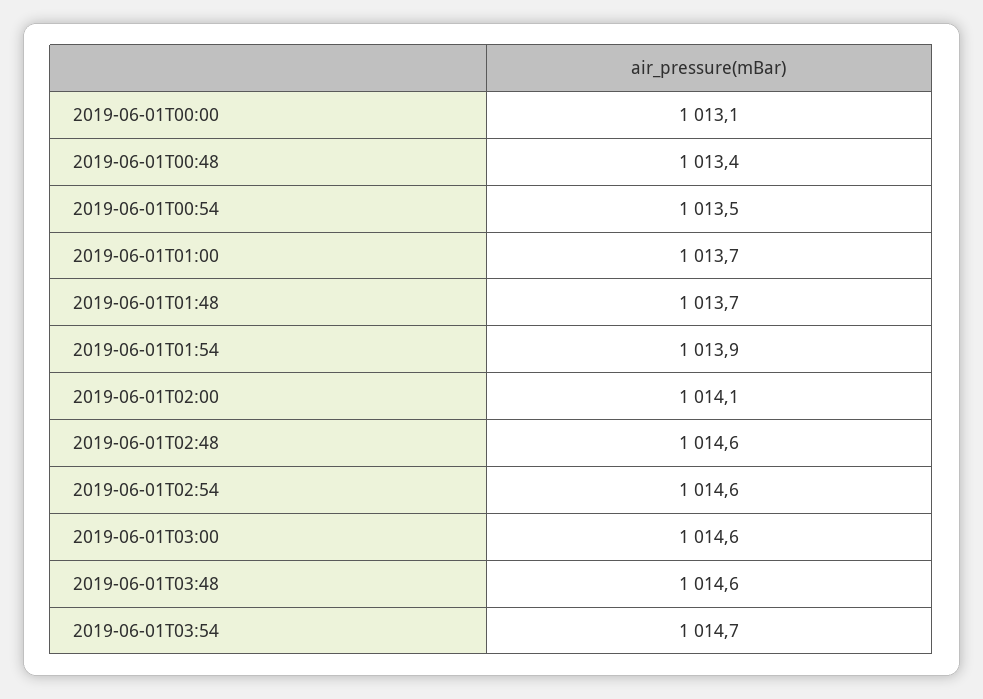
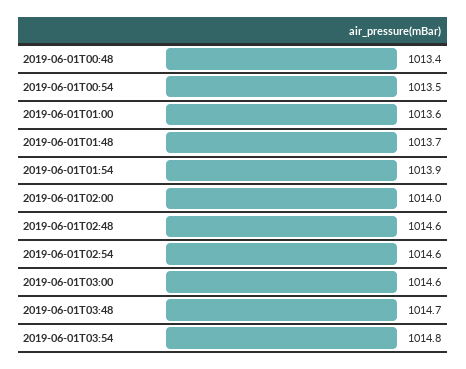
  {
-   "2019-06-01T00:00": 1013.1,
    "2019-06-01T00:48": 1013.4,
    "2019-06-01T00:54": 1013.5,
-   "2019-06-01T01:00": 1013.7,
+   "2019-06-01T01:00": 1013.6,
    "2019-06-01T01:48": 1013.7,
    "2019-06-01T01:54": 1013.9,
-   "2019-06-01T02:00": 1014.1,
+   "2019-06-01T02:00": 1014,
    "2019-06-01T02:48": 1014.6,
    "2019-06-01T02:54": 1014.6,
    "2019-06-01T03:00": 1014.6,
-   "2019-06-01T03:48": 1014.6,
+   "2019-06-01T03:48": 1014.7,
-   "2019-06-01T03:54": 1014.7
+   "2019-06-01T03:54": 1014.8
  }

